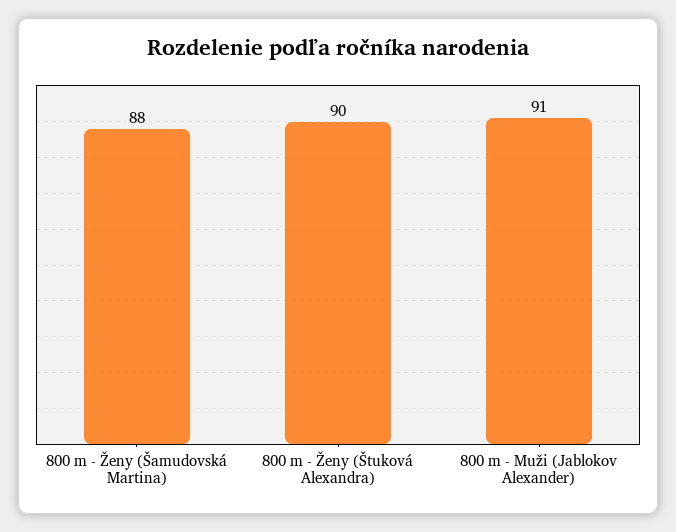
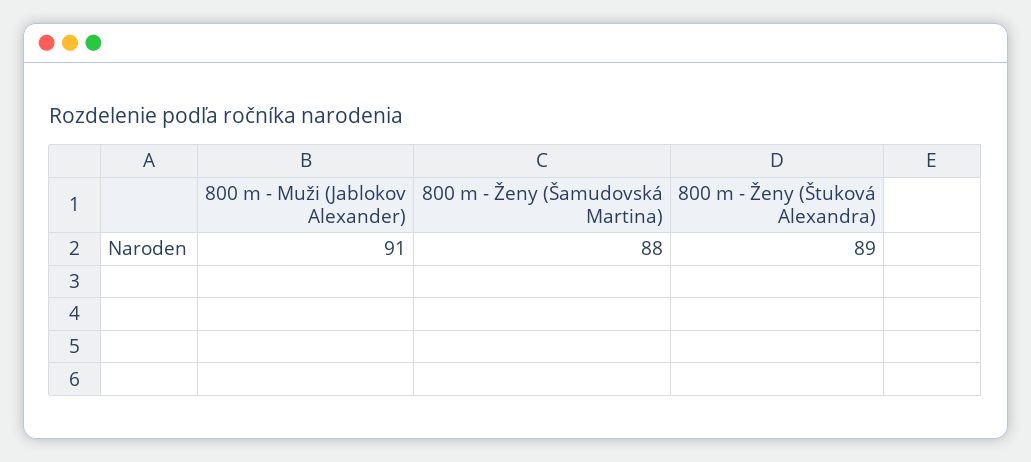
  {
    "800 m - Ženy (Šamudovská Martina)": 88,
-   "800 m - Ženy (Štuková Alexandra)": 90,
+   "800 m - Ženy (Štuková Alexandra)": 89,
    "800 m - Muži (Jablokov Alexander)": 91
  }

